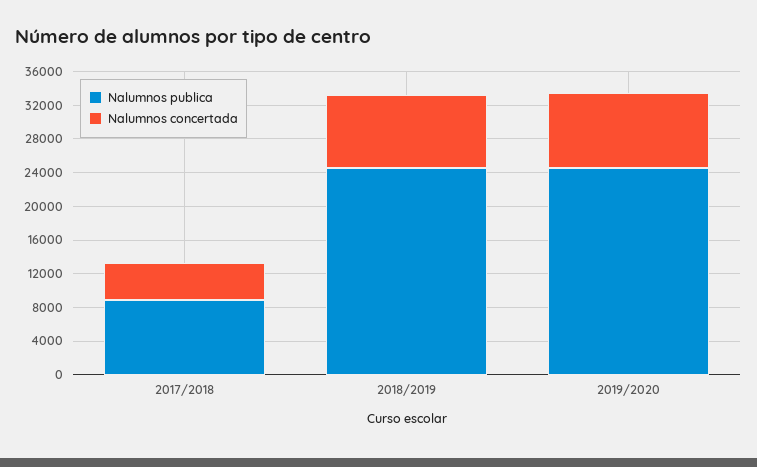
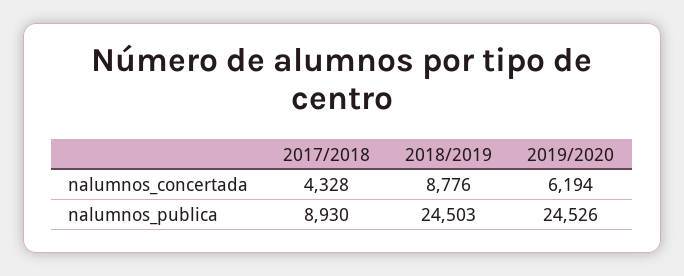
  {
    "Nalumnos publica": {
      "2017/2018": 8930,
      "2018/2019": 24503,
      "2019/2020": 24526
    },
    "Nalumnos concertada": {
      "2017/2018": 4328,
      "2018/2019": 8776,
-     "2019/2020": 9000
+     "2019/2020": 6194
    }
  }

